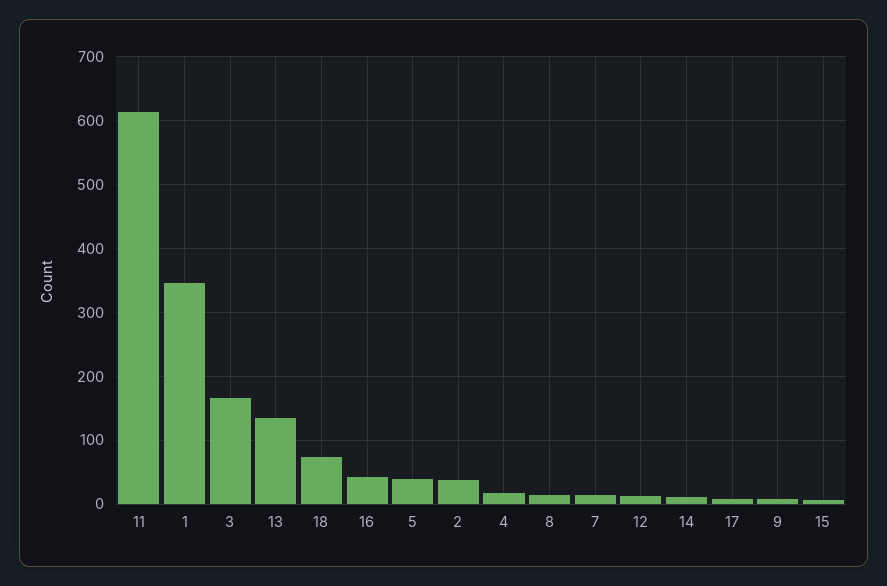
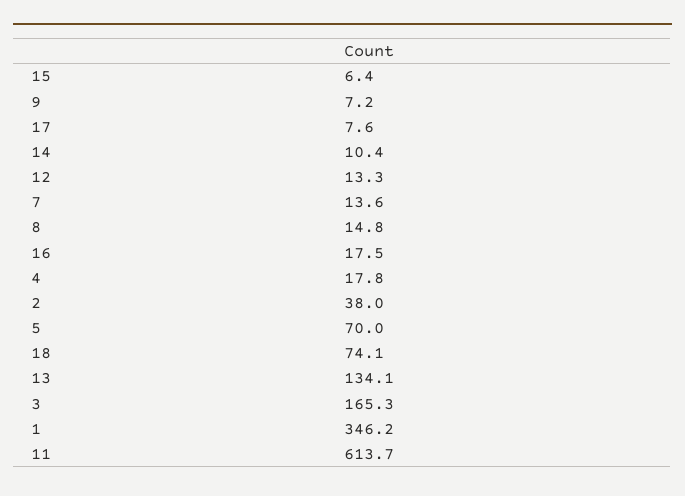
  {
    "11": 613.7,
    "1": 346.2,
    "3": 165.3,
    "13": 134.1,
    "18": 74.1,
-   "16": 40,
+   "16": 17.5,
-   "5": 40,
+   "5": 70,
    "2": 38,
    "4": 17.8,
    "8": 14.8,
    "7": 13.6,
    "12": 13.3,
    "14": 10.4,
    "17": 7.6,
    "9": 7.2,
    "15": 6.4
  }

